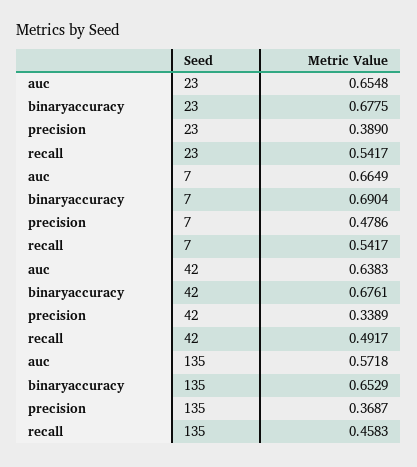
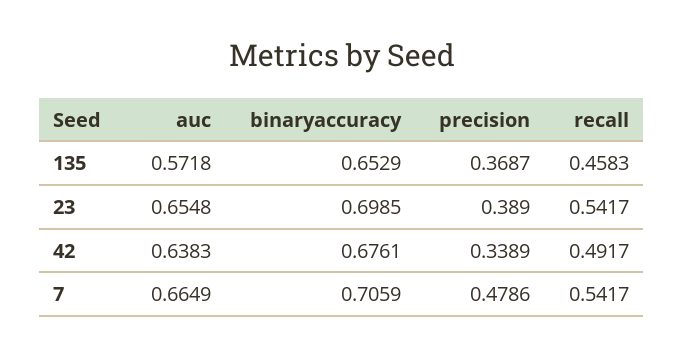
  {
    "auc": {
      "23": 0.6548,
      "7": 0.6649,
      "42": 0.6383,
      "135": 0.5718
    },
    "binaryaccuracy": {
-     "23": 0.6775,
+     "23": 0.6985,
-     "7": 0.6904,
+     "7": 0.7059,
      "42": 0.6761,
      "135": 0.6529
    },
    "precision": {
      "23": 0.389,
      "7": 0.4786,
      "42": 0.3389,
      "135": 0.3687
    },
    "recall": {
      "23": 0.5417,
      "7": 0.5417,
      "42": 0.4917,
      "135": 0.4583
    }
  }

